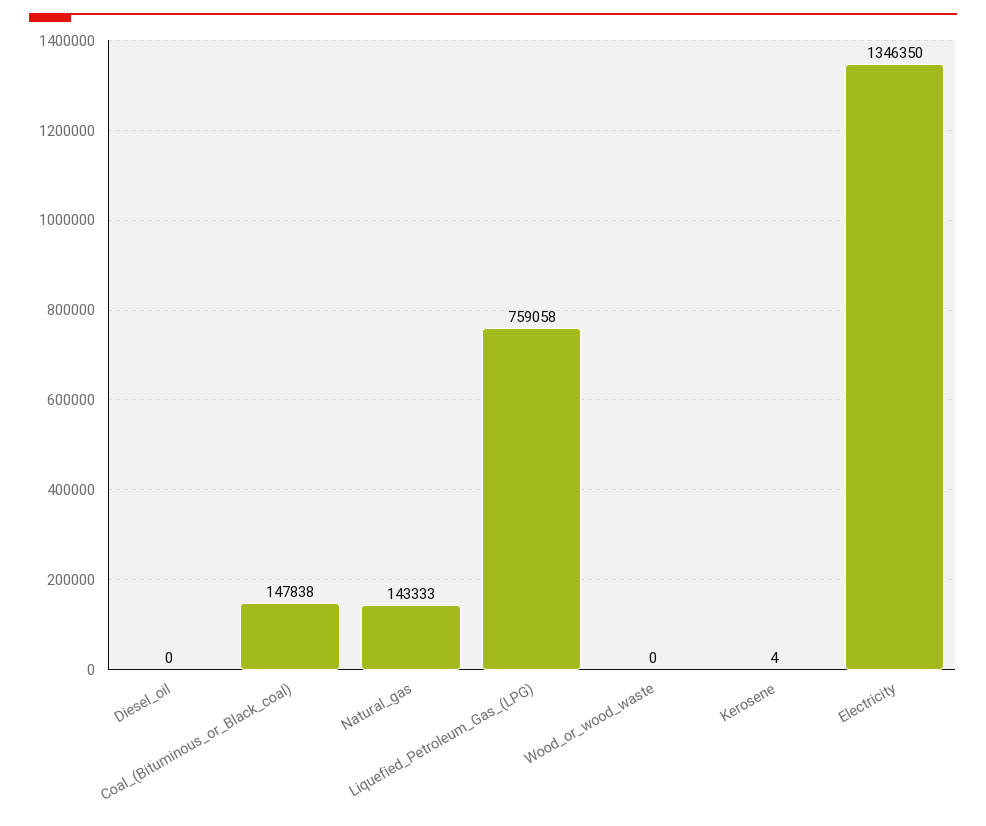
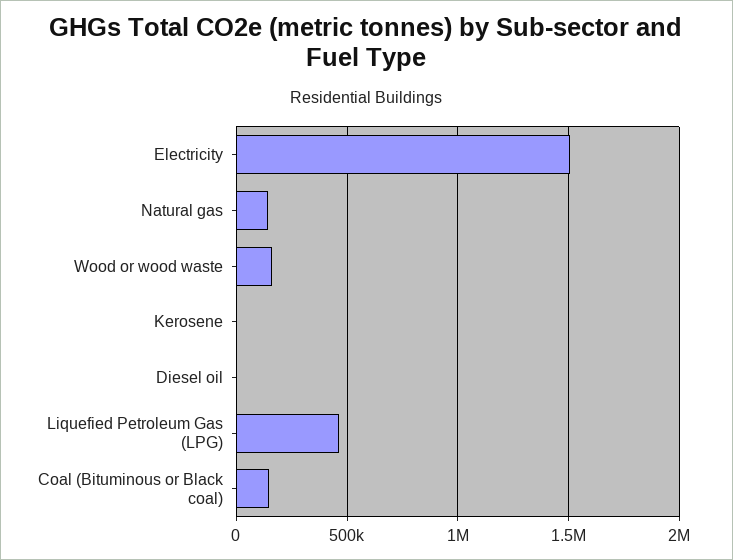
  {
    "Diesel_oil": 0,
    "Coal_(Bituminous_or_Black_coal)": 147838,
    "Natural_gas": 143333,
-   "Liquefied_Petroleum_Gas_(LPG)": 759058,
+   "Liquefied_Petroleum_Gas_(LPG)": 450000,
-   "Wood_or_wood_waste": 0,
+   "Wood_or_wood_waste": 150000,
    "Kerosene": 4,
-   "Electricity": 1346350
+   "Electricity": 1500000
  }

